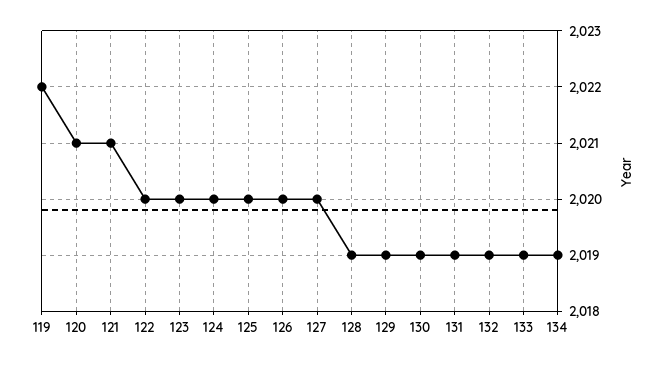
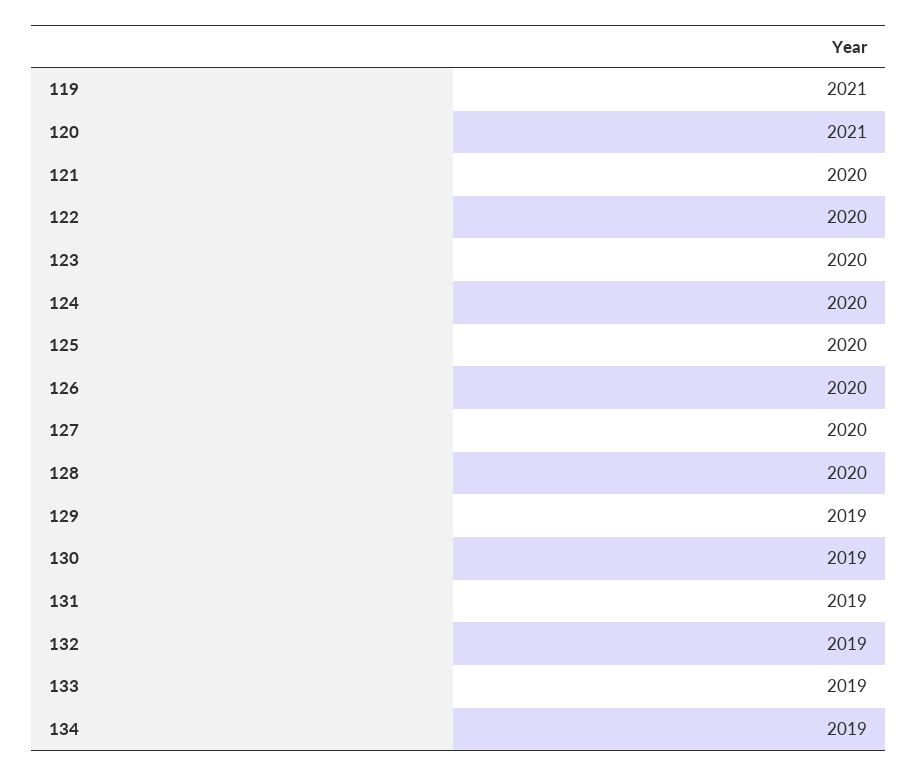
  {
-   "119": 2022,
+   "119": 2021,
    "120": 2021,
-   "121": 2021,
+   "121": 2020,
    "122": 2020,
    "123": 2020,
    "124": 2020,
    "125": 2020,
    "126": 2020,
    "127": 2020,
-   "128": 2019,
+   "128": 2020,
    "129": 2019,
    "130": 2019,
    "131": 2019,
    "132": 2019,
    "133": 2019,
    "134": 2019
  }

